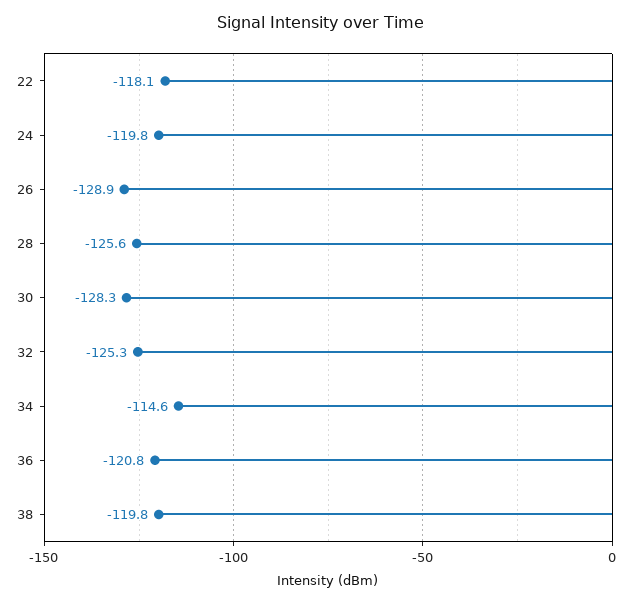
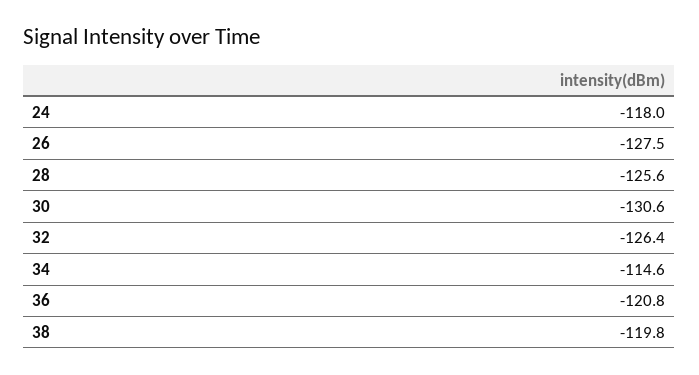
  {
-   "22": -118.1,
-   "24": -119.8,
+   "24": -118,
-   "26": -128.9,
+   "26": -127.5,
    "28": -125.6,
-   "30": -128.3,
+   "30": -130.6,
-   "32": -125.3,
+   "32": -126.4,
    "34": -114.6,
    "36": -120.8,
    "38": -119.8
  }

